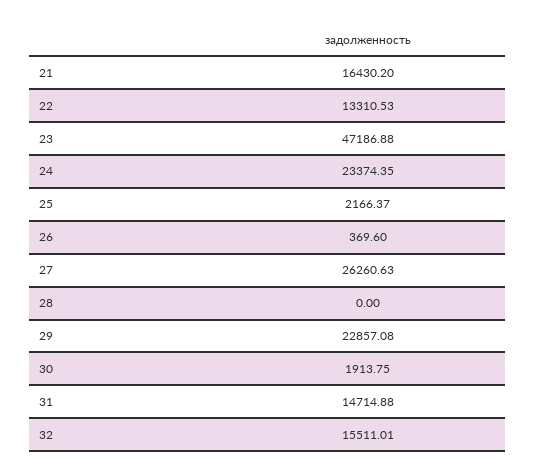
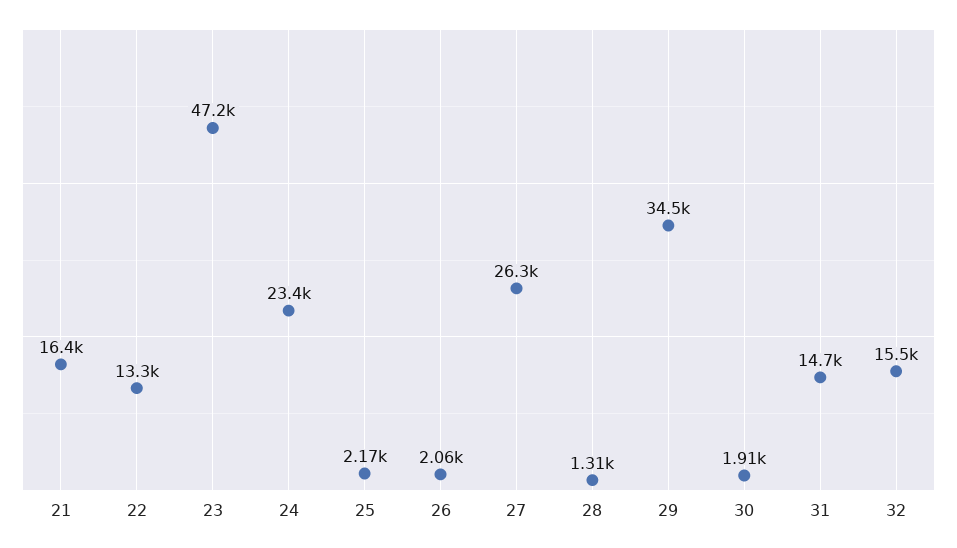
  {
    "21": 16430.2,
    "22": 13310.53,
    "23": 47186.88,
    "24": 23374.35,
    "25": 2166.37,
-   "26": 369.6,
+   "26": 2060,
    "27": 26260.63,
-   "28": 0,
+   "28": 1310,
-   "29": 22857.08,
+   "29": 34500,
    "30": 1913.75,
    "31": 14714.88,
    "32": 15511.01
  }

